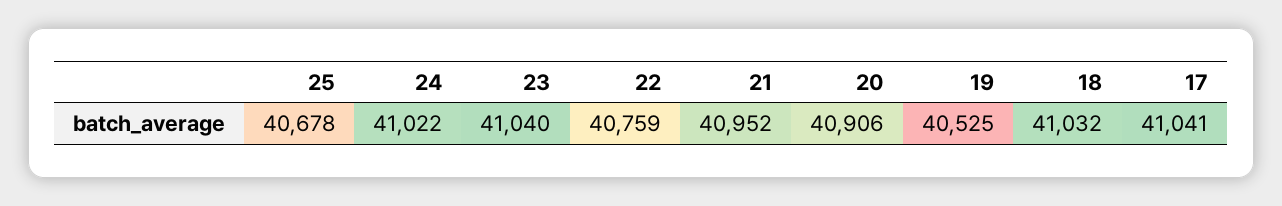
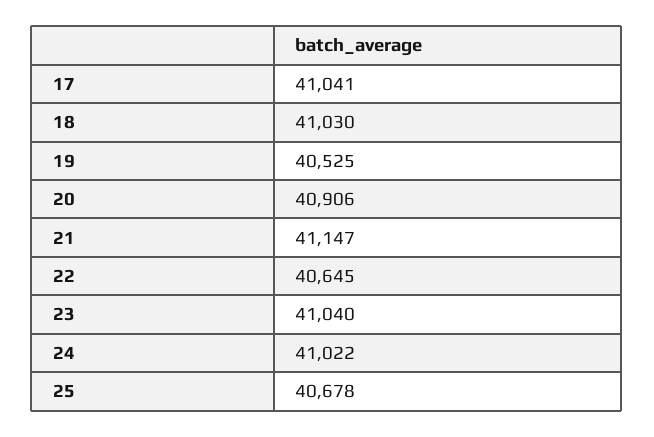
  {
    "25": 40678,
    "24": 41022,
    "23": 41040,
-   "22": 40759,
+   "22": 40645,
-   "21": 40952,
+   "21": 41147,
    "20": 40906,
    "19": 40525,
-   "18": 41032,
+   "18": 41030,
    "17": 41041
  }

